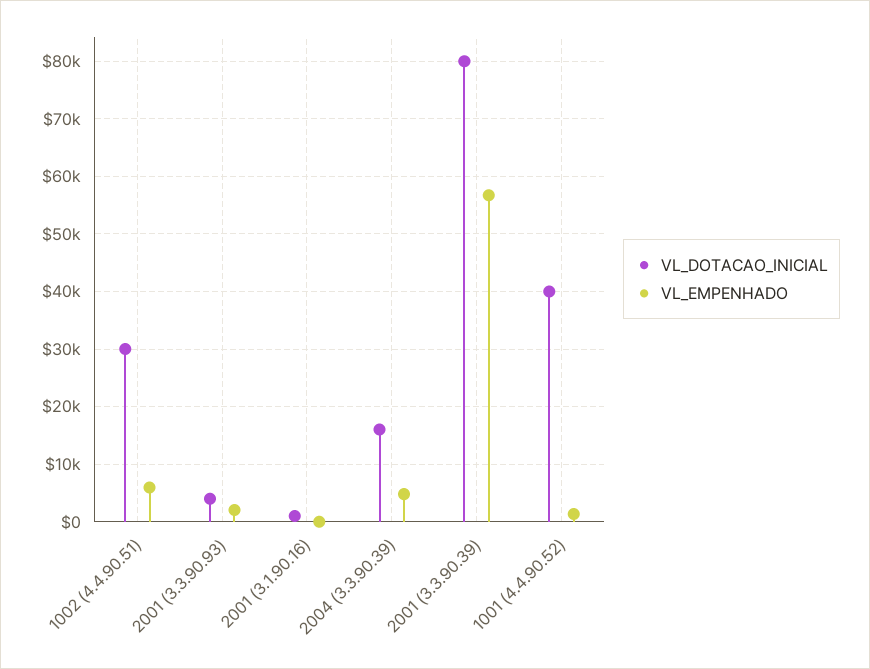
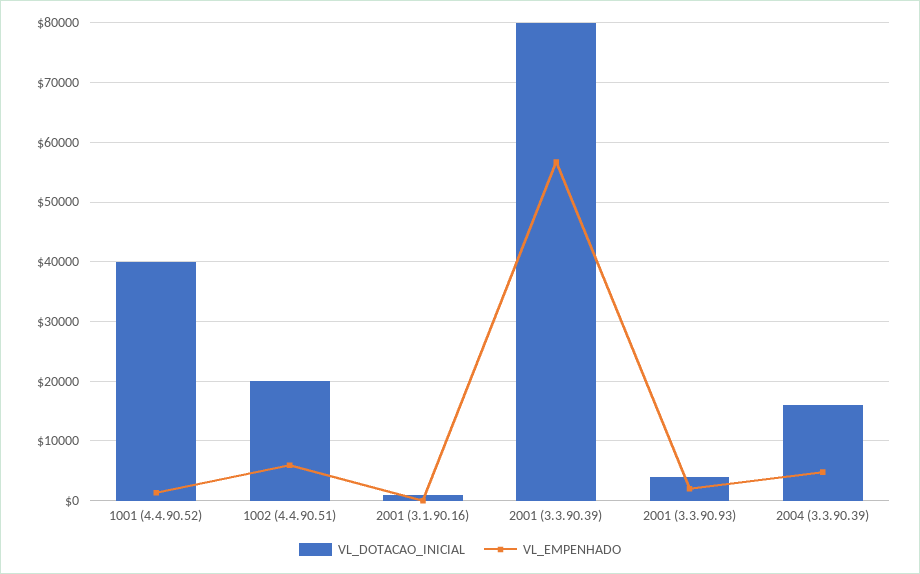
  {
    "VL_DOTACAO_INICIAL": {
-     "1002 (4.4.90.51)": 30000,
+     "1002 (4.4.90.51)": 20000,
      "2001 (3.3.90.93)": 4000,
      "2001 (3.1.90.16)": 2000,
      "2004 (3.3.90.39)": 16000,
      "2001 (3.3.90.39)": 80000,
      "1001 (4.4.90.52)": 40000
    },
    "VL_EMPENHADO": {
      "1002 (4.4.90.51)": 6000,
      "2001 (3.3.90.93)": 2000,
      "2001 (3.1.90.16)": 0,
      "2004 (3.3.90.39)": 4000,
      "2001 (3.3.90.39)": 56000,
      "1001 (4.4.90.52)": 2000
    }
  }

